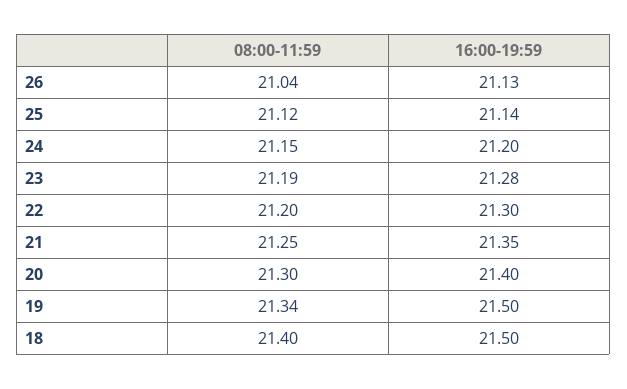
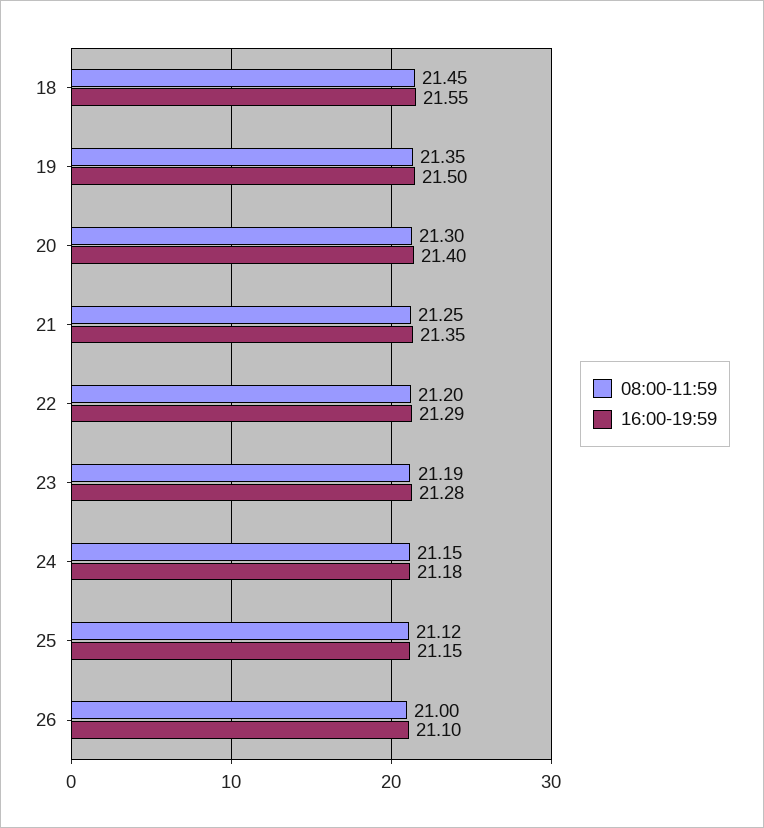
  {
    "08:00-11:59": {
-     "26": 21.04,
+     "26": 21,
      "25": 21.12,
      "24": 21.15,
      "23": 21.19,
      "22": 21.2,
      "21": 21.25,
      "20": 21.3,
-     "19": 21.34,
+     "19": 21.35,
-     "18": 21.4
+     "18": 21.45
    },
    "16:00-19:59": {
-     "26": 21.13,
+     "26": 21.1,
-     "25": 21.14,
+     "25": 21.15,
-     "24": 21.2,
+     "24": 21.18,
      "23": 21.28,
-     "22": 21.3,
+     "22": 21.29,
      "21": 21.35,
      "20": 21.4,
      "19": 21.5,
-     "18": 21.5
+     "18": 21.55
    }
  }

